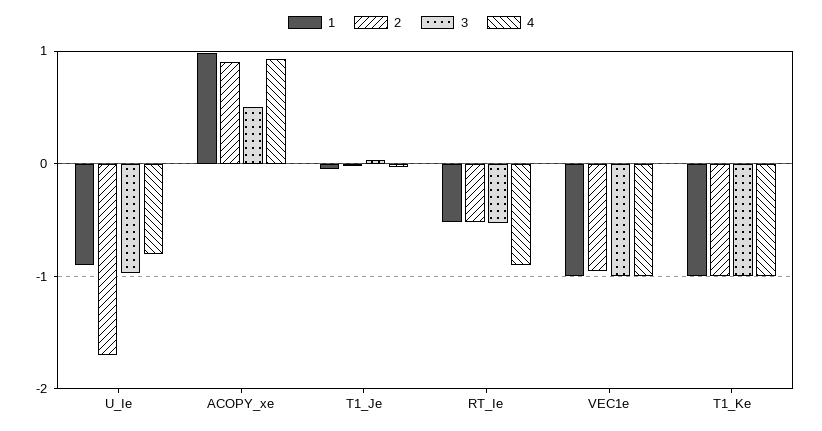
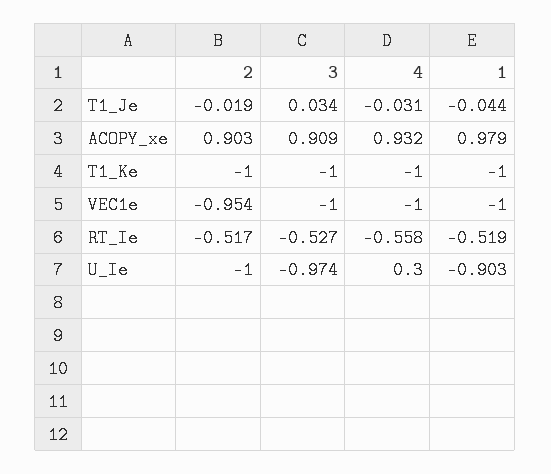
  {
    "1": {
      "U_Ie": -0.903,
      "ACOPY_xe": 0.979,
      "T1_Je": -0.044,
      "RT_Ie": -0.519,
      "VEC1e": -1,
      "T1_Ke": -1
    },
    "2": {
-     "U_Ie": -1.7,
+     "U_Ie": -1,
      "ACOPY_xe": 0.903,
      "T1_Je": -0.019,
      "RT_Ie": -0.517,
      "VEC1e": -0.954,
      "T1_Ke": -1
    },
    "3": {
      "U_Ie": -0.974,
-     "ACOPY_xe": 0.5,
+     "ACOPY_xe": 0.909,
      "T1_Je": 0.034,
      "RT_Ie": -0.527,
      "VEC1e": -1,
      "T1_Ke": -1
    },
    "4": {
-     "U_Ie": -0.8,
+     "U_Ie": 0.3,
      "ACOPY_xe": 0.932,
      "T1_Je": -0.031,
-     "RT_Ie": -0.9,
+     "RT_Ie": -0.558,
      "VEC1e": -1,
      "T1_Ke": -1
    }
  }

